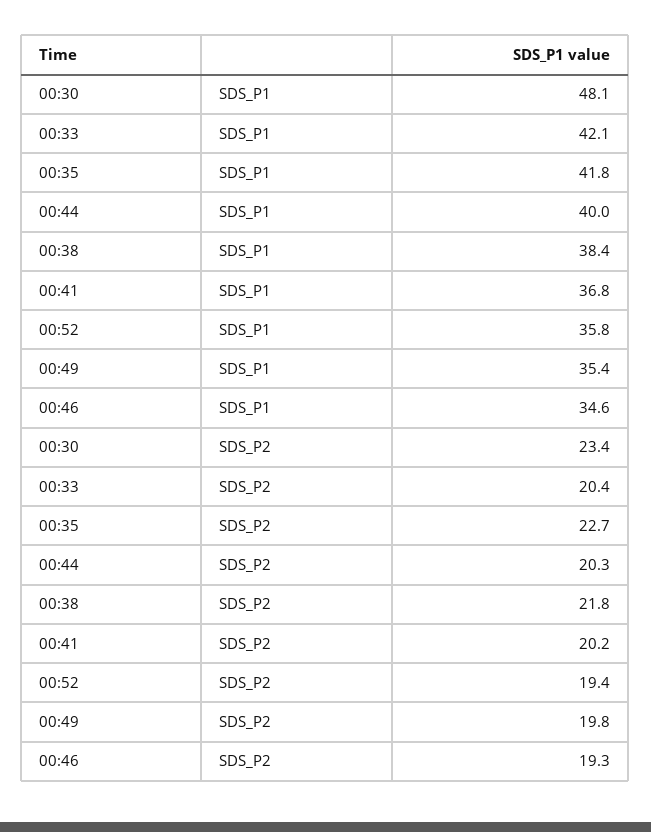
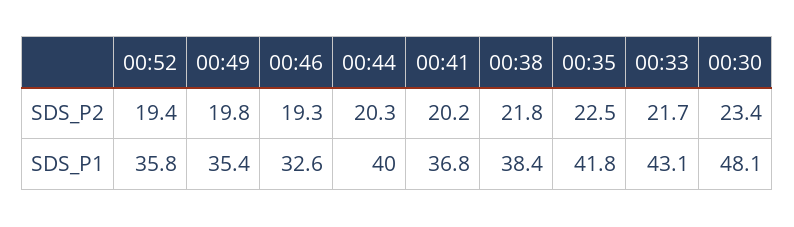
  {
    "00:30": {
      "SDS_P1": 48.1,
      "SDS_P2": 23.4
    },
    "00:33": {
-     "SDS_P1": 42.1,
+     "SDS_P1": 43.1,
-     "SDS_P2": 20.4
+     "SDS_P2": 21.7
    },
    "00:35": {
      "SDS_P1": 41.8,
-     "SDS_P2": 22.7
+     "SDS_P2": 22.5
    },
    "00:44": {
      "SDS_P1": 40,
      "SDS_P2": 20.3
    },
    "00:38": {
      "SDS_P1": 38.4,
      "SDS_P2": 21.8
    },
    "00:41": {
      "SDS_P1": 36.8,
      "SDS_P2": 20.2
    },
    "00:52": {
      "SDS_P1": 35.8,
      "SDS_P2": 19.4
    },
    "00:49": {
      "SDS_P1": 35.4,
      "SDS_P2": 19.8
    },
    "00:46": {
-     "SDS_P1": 34.6,
+     "SDS_P1": 32.6,
      "SDS_P2": 19.3
    }
  }

